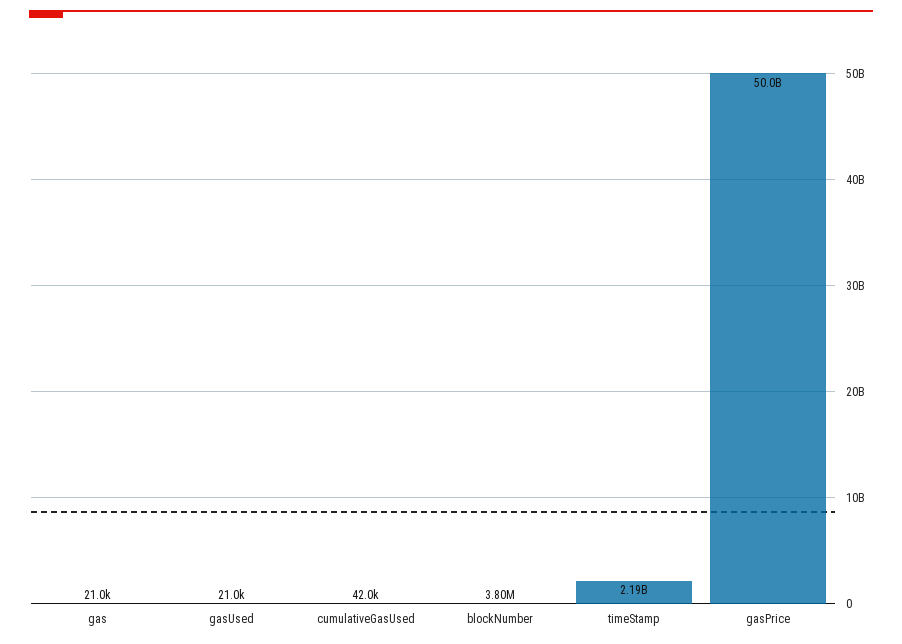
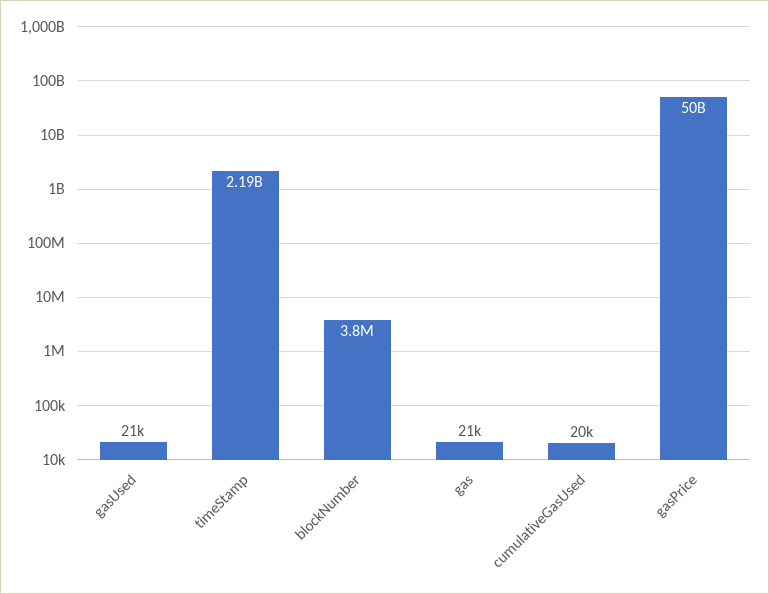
  {
    "gas": 21000,
    "gasUsed": 21000,
-   "cumulativeGasUsed": 42000,
+   "cumulativeGasUsed": 20000,
    "blockNumber": 3800000,
    "timeStamp": 2190000000,
    "gasPrice": 50000000000
  }

